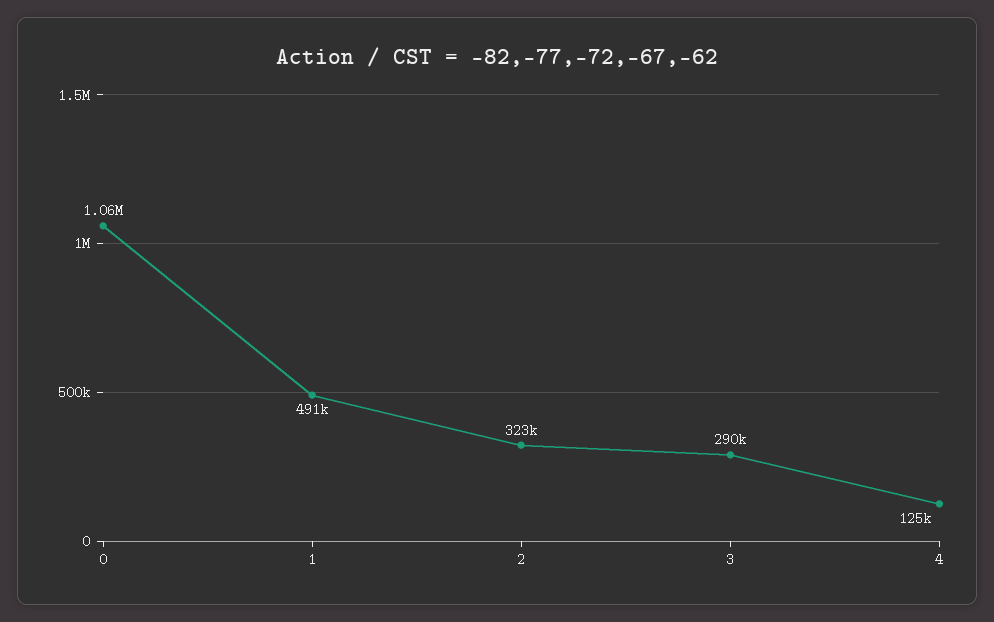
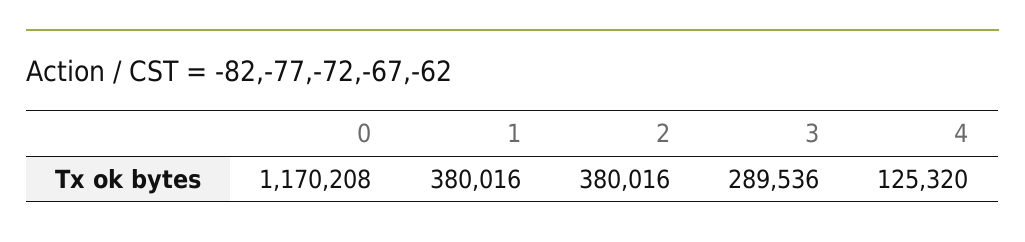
  {
-   "0": 1060000,
+   "0": 1170208,
-   "1": 491000,
+   "1": 380016,
-   "2": 323000,
+   "2": 380016,
    "3": 289536,
    "4": 125320
  }

